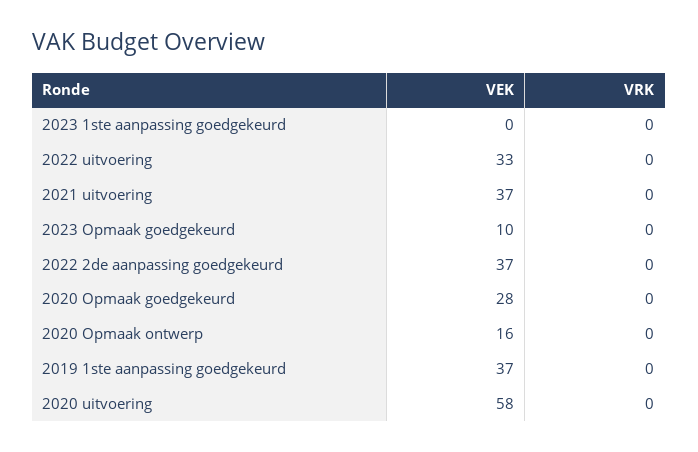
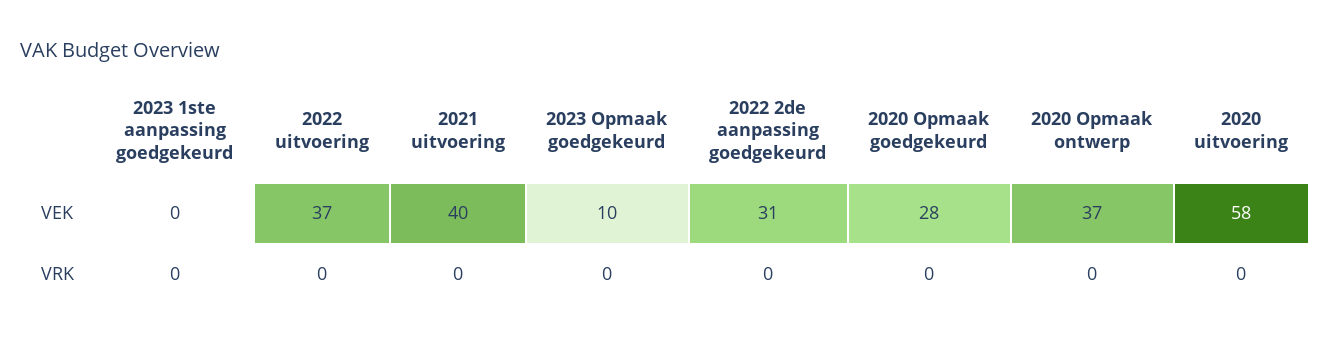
  {
    "VEK": {
      "2023 1ste aanpassing goedgekeurd": 0,
-     "2022 uitvoering": 33,
+     "2022 uitvoering": 37,
-     "2021 uitvoering": 37,
+     "2021 uitvoering": 40,
      "2023 Opmaak goedgekeurd": 10,
-     "2022 2de aanpassing goedgekeurd": 37,
+     "2022 2de aanpassing goedgekeurd": 31,
      "2020 Opmaak goedgekeurd": 28,
-     "2020 Opmaak ontwerp": 16,
+     "2020 Opmaak ontwerp": 37,
-     "2019 1ste aanpassing goedgekeurd": 37,
      "2020 uitvoering": 58
    },
    "VRK": {
      "2023 1ste aanpassing goedgekeurd": 0,
      "2022 uitvoering": 0,
      "2021 uitvoering": 0,
      "2023 Opmaak goedgekeurd": 0,
      "2022 2de aanpassing goedgekeurd": 0,
      "2020 Opmaak goedgekeurd": 0,
      "2020 Opmaak ontwerp": 0,
-     "2019 1ste aanpassing goedgekeurd": 0,
      "2020 uitvoering": 0
    }
  }

